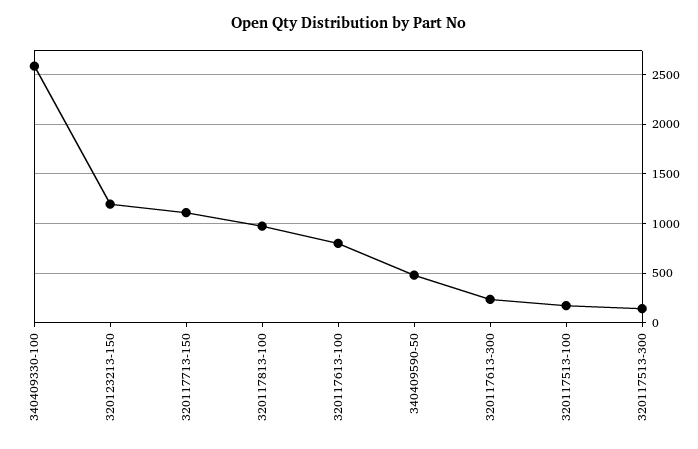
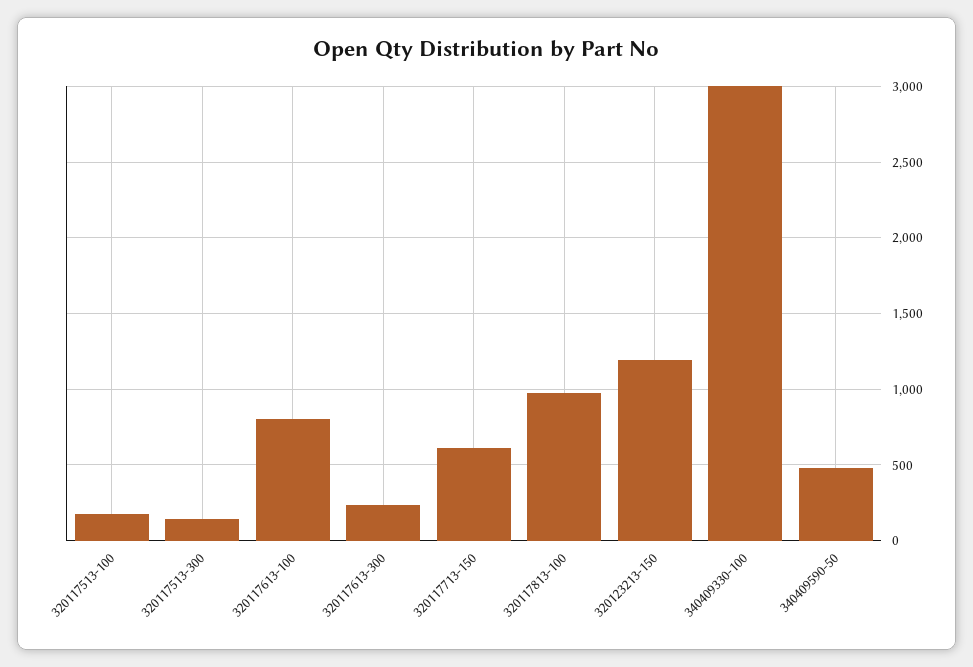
  {
-   "340409330-100": 2600,
+   "340409330-100": 3000,
    "320123213-150": 1200,
-   "320117713-150": 1100,
+   "320117713-150": 600,
    "320117813-100": 950,
    "320117613-100": 800,
    "340409590-50": 500,
    "320117613-300": 250,
    "320117513-100": 150,
    "320117513-300": 150
  }

